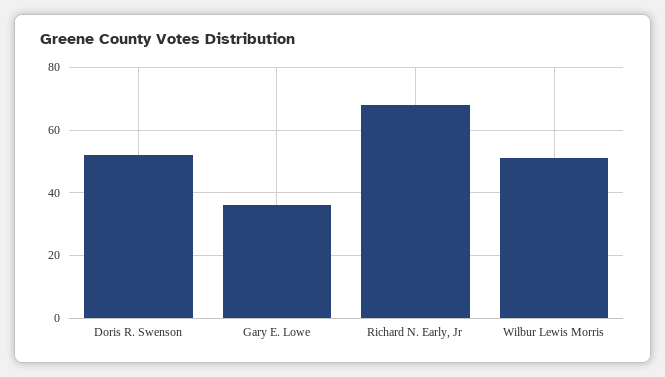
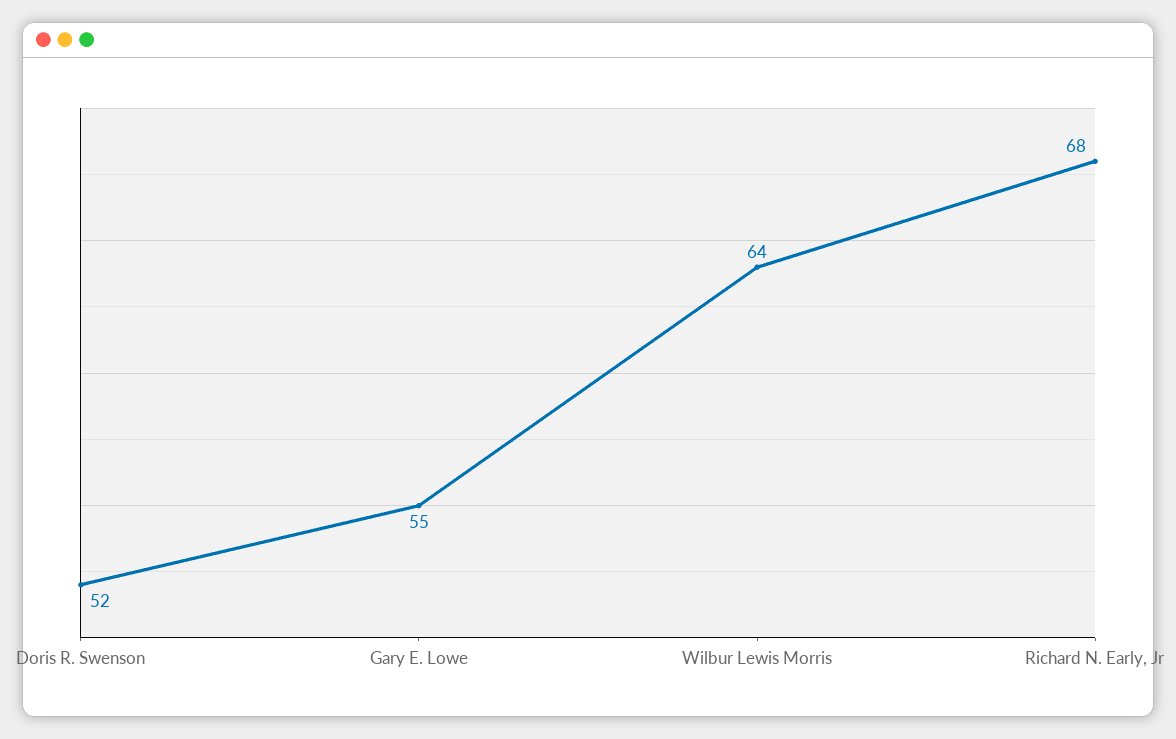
  {
    "Doris R. Swenson": 52,
-   "Gary E. Lowe": 35,
+   "Gary E. Lowe": 55,
    "Richard N. Early, Jr": 68,
-   "Wilbur Lewis Morris": 50
+   "Wilbur Lewis Morris": 64
  }

